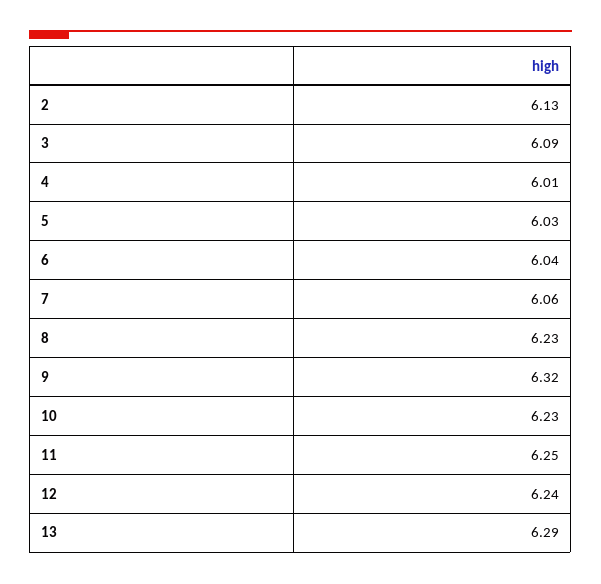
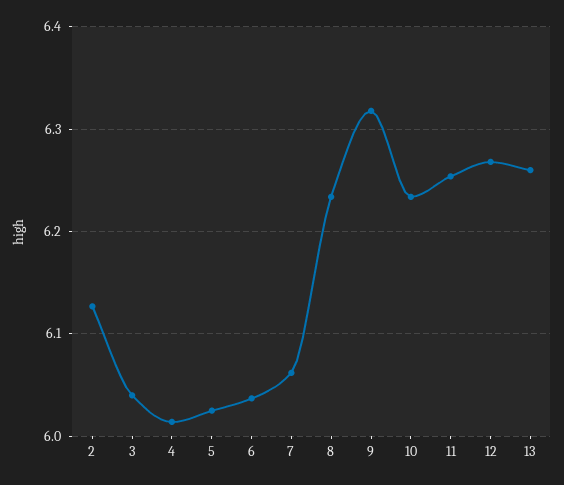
  {
    "2": 6.13,
-   "3": 6.09,
+   "3": 6.04,
    "4": 6.01,
    "5": 6.03,
    "6": 6.04,
    "7": 6.06,
    "8": 6.23,
    "9": 6.32,
    "10": 6.23,
    "11": 6.25,
-   "12": 6.24,
+   "12": 6.27,
-   "13": 6.29
+   "13": 6.26
  }

